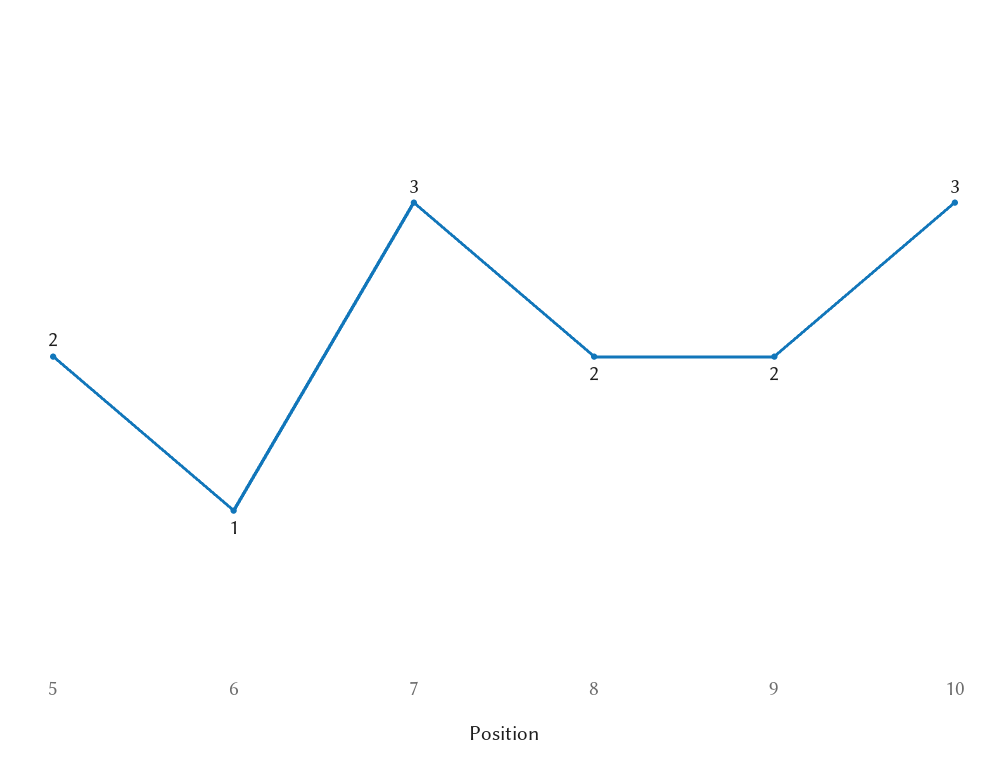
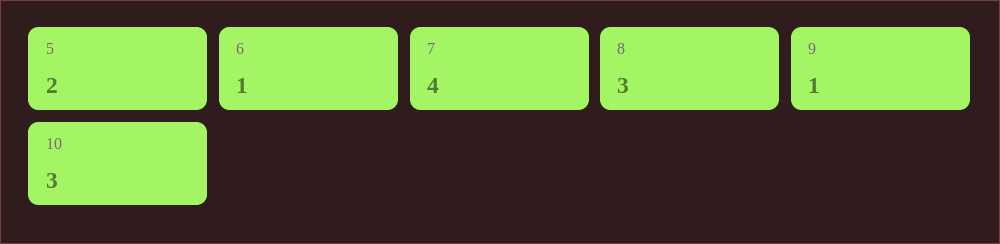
  {
    "5": 2,
    "6": 1,
-   "7": 3,
+   "7": 4,
-   "8": 2,
+   "8": 3,
-   "9": 2,
+   "9": 1,
    "10": 3
  }

